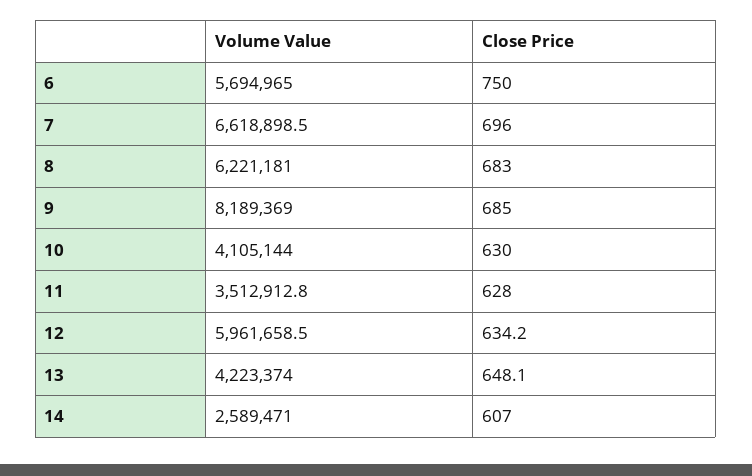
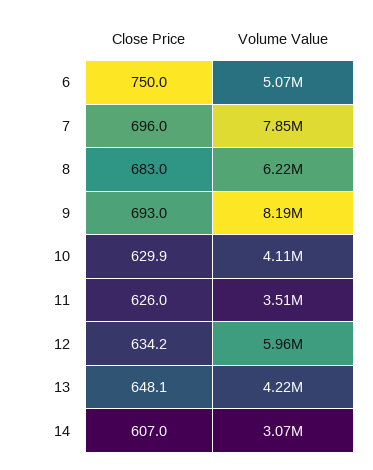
  {
    "Volume Value": {
-     "6": 5694965,
+     "6": 5070000,
-     "7": 6618898.5,
+     "7": 7850000,
      "8": 6221181,
      "9": 8189369,
      "10": 4105144,
      "11": 3512912.8,
      "12": 5961658.5,
      "13": 4223374,
-     "14": 2589471
+     "14": 3070000
    },
    "Close Price": {
      "6": 750,
      "7": 696,
      "8": 683,
-     "9": 685,
+     "9": 693,
-     "10": 630,
+     "10": 629.9,
-     "11": 628,
+     "11": 626,
      "12": 634.2,
      "13": 648.1,
      "14": 607
    }
  }

